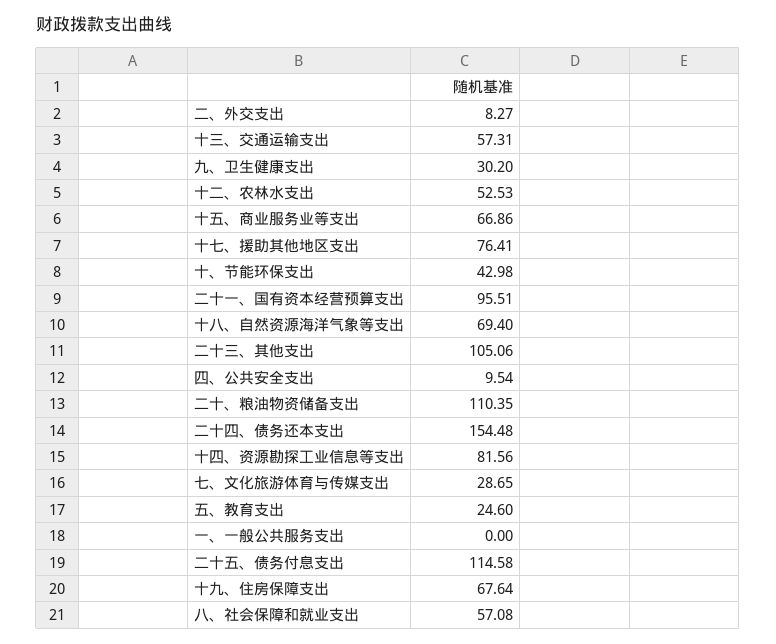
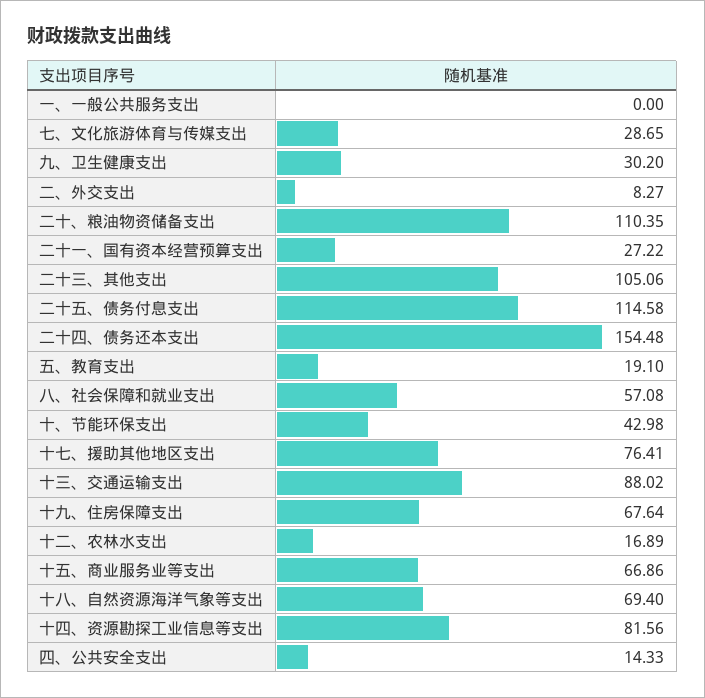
  {
    "二、外交支出": 8.27,
-   "十三、交通运输支出": 57.31,
+   "十三、交通运输支出": 88.02,
    "九、卫生健康支出": 30.2,
-   "十二、农林水支出": 52.53,
+   "十二、农林水支出": 16.89,
    "十五、商业服务业等支出": 66.86,
    "十七、援助其他地区支出": 76.41,
    "十、节能环保支出": 42.98,
-   "二十一、国有资本经营预算支出": 95.51,
+   "二十一、国有资本经营预算支出": 27.22,
    "十八、自然资源海洋气象等支出": 69.4,
    "二十三、其他支出": 105.06,
-   "四、公共安全支出": 9.54,
+   "四、公共安全支出": 14.33,
    "二十、粮油物资储备支出": 110.35,
    "二十四、债务还本支出": 154.48,
    "十四、资源勘探工业信息等支出": 81.56,
    "七、文化旅游体育与传媒支出": 28.65,
-   "五、教育支出": 24.6,
+   "五、教育支出": 19.1,
    "一、一般公共服务支出": 0,
    "二十五、债务付息支出": 114.58,
    "十九、住房保障支出": 67.64,
    "八、社会保障和就业支出": 57.08
  }

